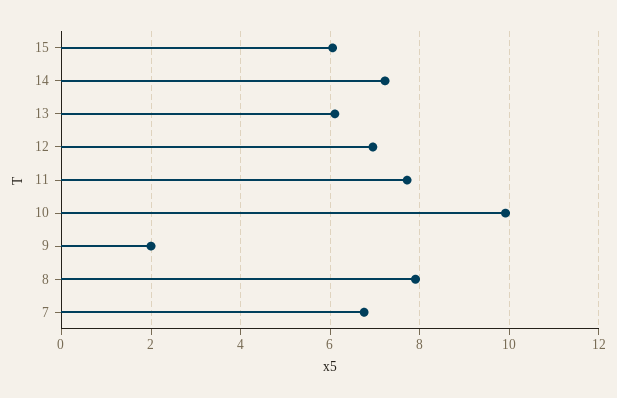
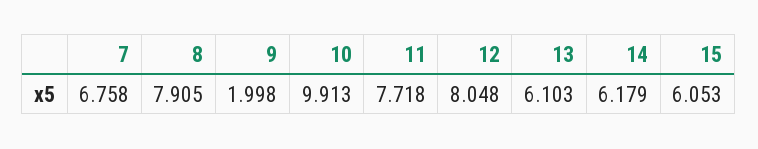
  {
    "15": 6.053,
-   "14": 7.2,
+   "14": 6.179,
    "13": 6.103,
-   "12": 7,
+   "12": 8.048,
    "11": 7.718,
    "10": 9.913,
    "9": 1.998,
    "8": 7.905,
    "7": 6.758
  }

